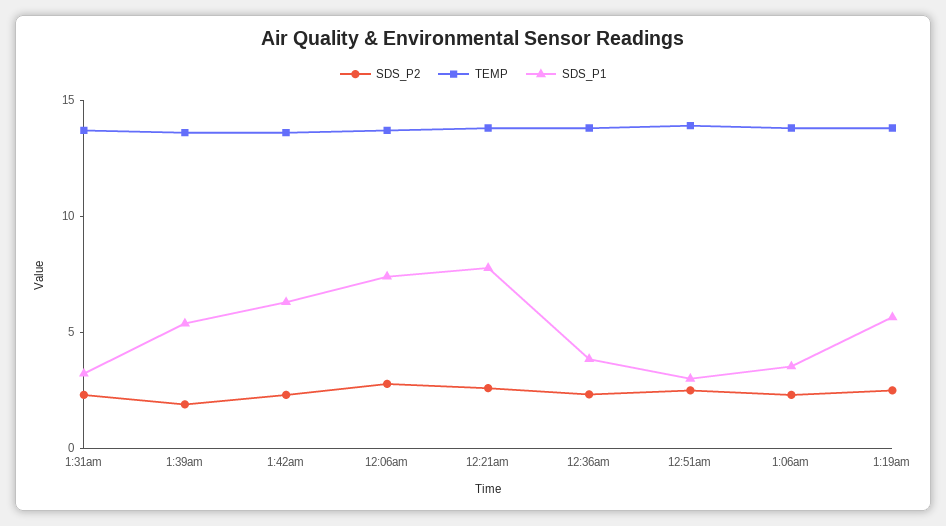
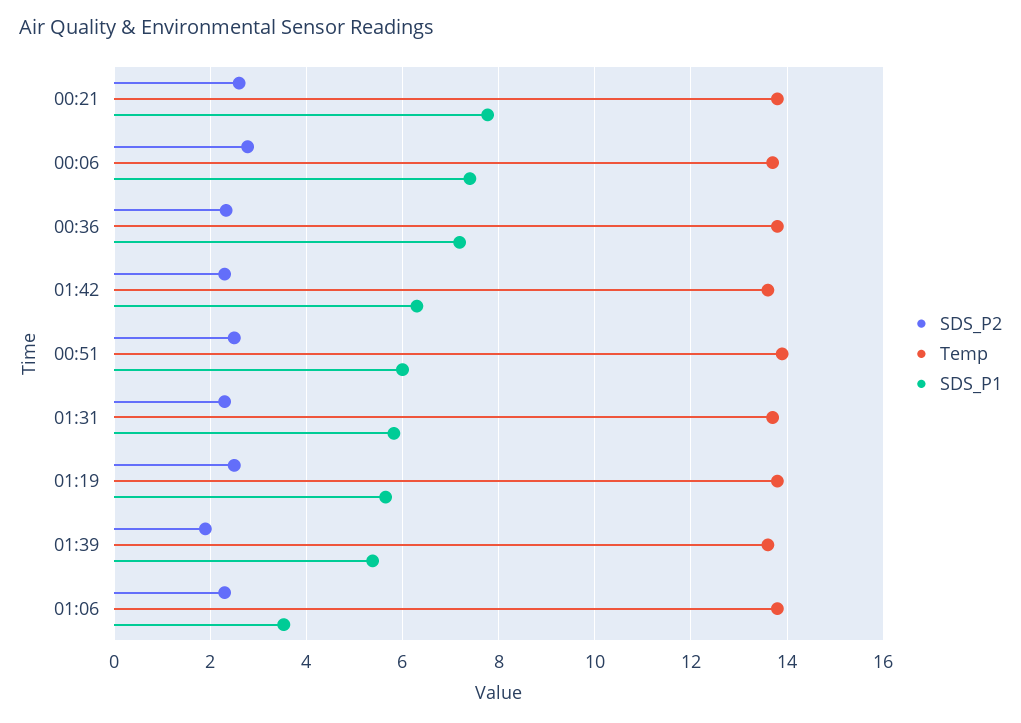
  {
    "SDS_P2": {
      "1:31am": 2.4,
      "1:39am": 2,
      "1:42am": 2.4,
      "12:06am": 2.8,
      "12:21am": 2.6,
      "12:36am": 2.4,
      "12:51am": 2.6,
      "1:06am": 2.4,
      "1:19am": 2.6
    },
    "TEMP": {
      "1:31am": 13.8,
      "1:39am": 13.6,
      "1:42am": 13.6,
      "12:06am": 13.8,
      "12:21am": 13.8,
      "12:36am": 13.8,
      "12:51am": 14,
      "1:06am": 13.8,
      "1:19am": 13.8
    },
    "SDS_P1": {
-     "1:31am": 3,
+     "1:31am": 5.8,
      "1:39am": 5.4,
      "1:42am": 6.4,
      "12:06am": 7.4,
      "12:21am": 7.8,
-     "12:36am": 4,
+     "12:36am": 7.2,
-     "12:51am": 3,
+     "12:51am": 6,
      "1:06am": 3.6,
      "1:19am": 5.6
    }
  }

